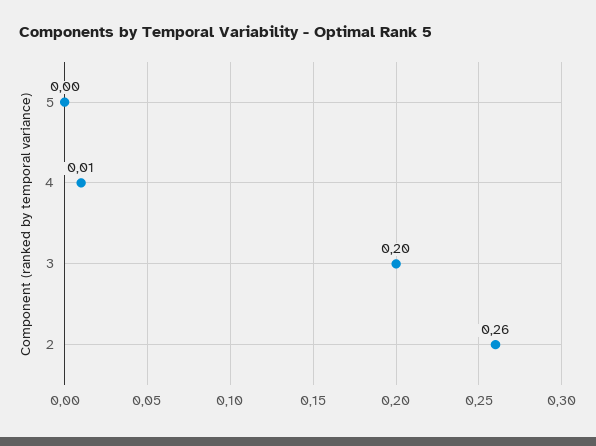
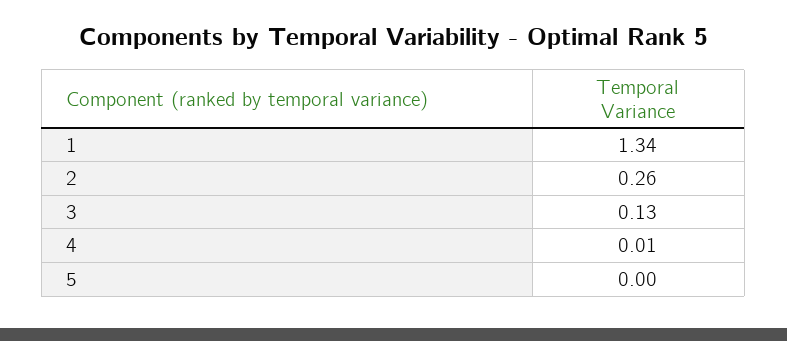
  {
    "5": 0,
    "4": 0.01,
-   "3": 0.2,
+   "3": 0.13,
-   "2": 0.26
+   "2": 0.26,
+   "1": 1.34
  }

